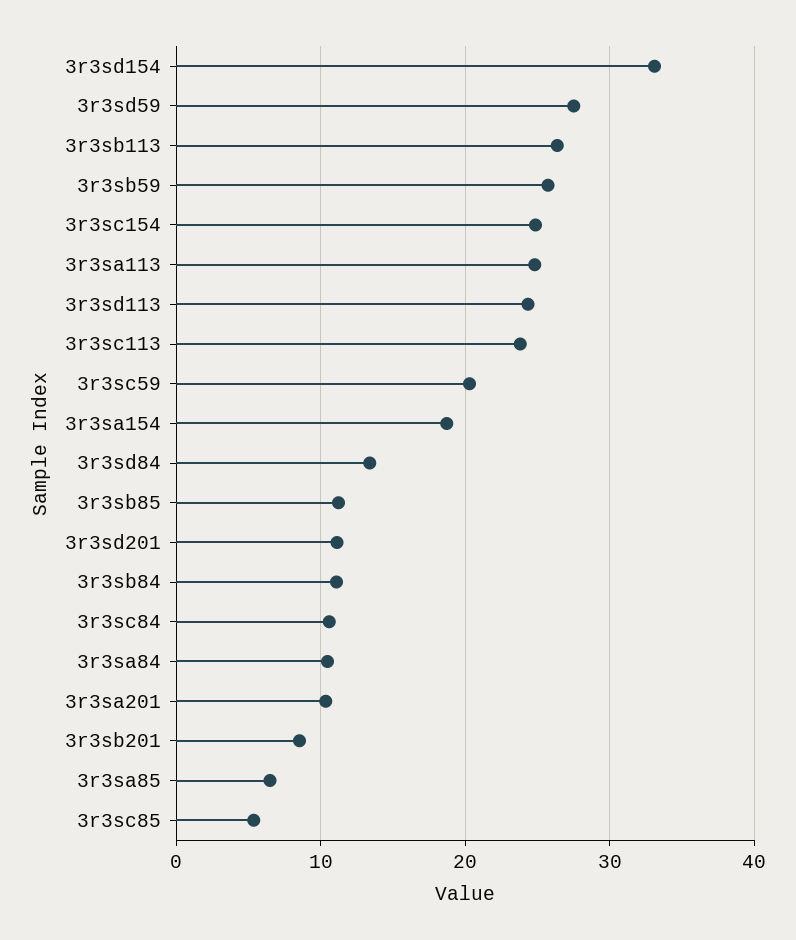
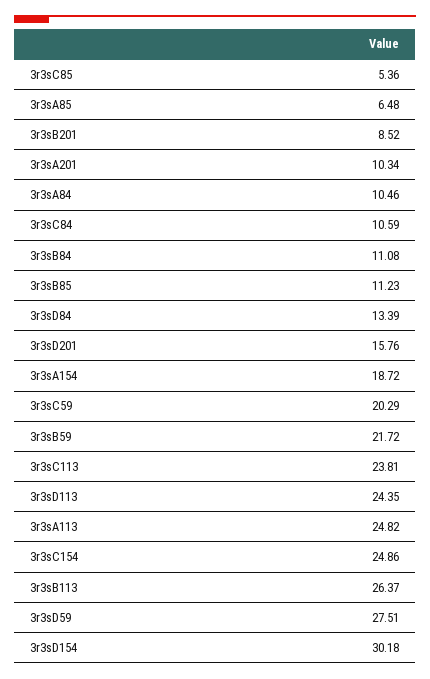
  {
-   "3r3sd154": 33,
+   "3r3sd154": 30.18,
    "3r3sd59": 27.51,
    "3r3sb113": 26.37,
-   "3r3sb59": 26,
+   "3r3sb59": 21.72,
    "3r3sc154": 24.86,
    "3r3sa113": 24.82,
    "3r3sd113": 24.35,
    "3r3sc113": 23.81,
    "3r3sc59": 20.29,
    "3r3sa154": 18.72,
    "3r3sd84": 13.39,
    "3r3sb85": 11.23,
-   "3r3sd201": 11,
+   "3r3sd201": 15.76,
    "3r3sb84": 11.08,
    "3r3sc84": 10.59,
    "3r3sa84": 10.46,
    "3r3sa201": 10.34,
    "3r3sb201": 8.52,
    "3r3sa85": 6.48,
    "3r3sc85": 5.36
  }

